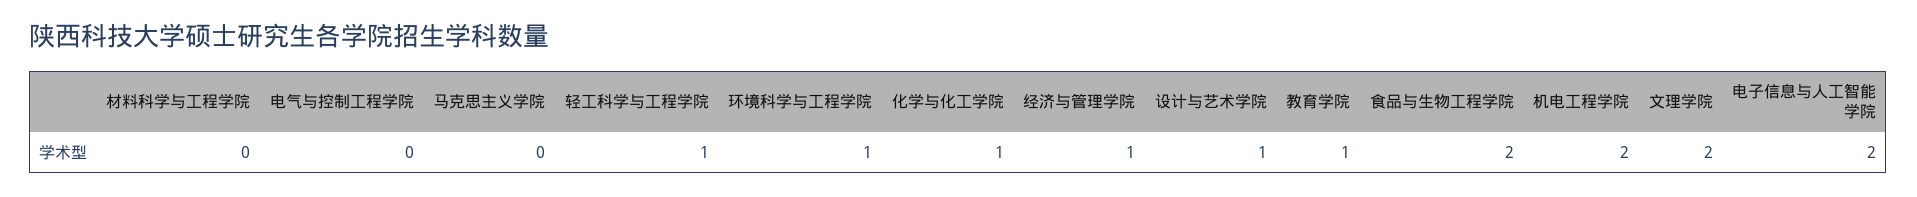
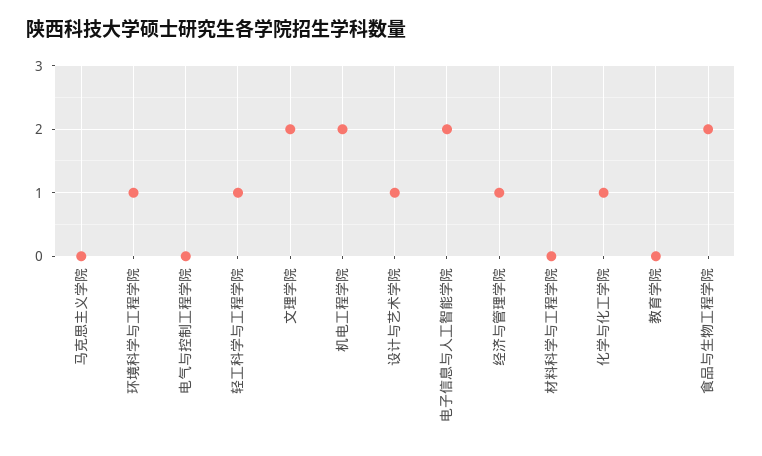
  {
    "材料科学与工程学院": 0,
    "电气与控制工程学院": 0,
    "马克思主义学院": 0,
    "轻工科学与工程学院": 1,
    "环境科学与工程学院": 1,
    "化学与化工学院": 1,
    "经济与管理学院": 1,
    "设计与艺术学院": 1,
-   "教育学院": 1,
+   "教育学院": 0,
    "食品与生物工程学院": 2,
    "机电工程学院": 2,
    "文理学院": 2,
    "电子信息与人工智能学院": 2
  }

